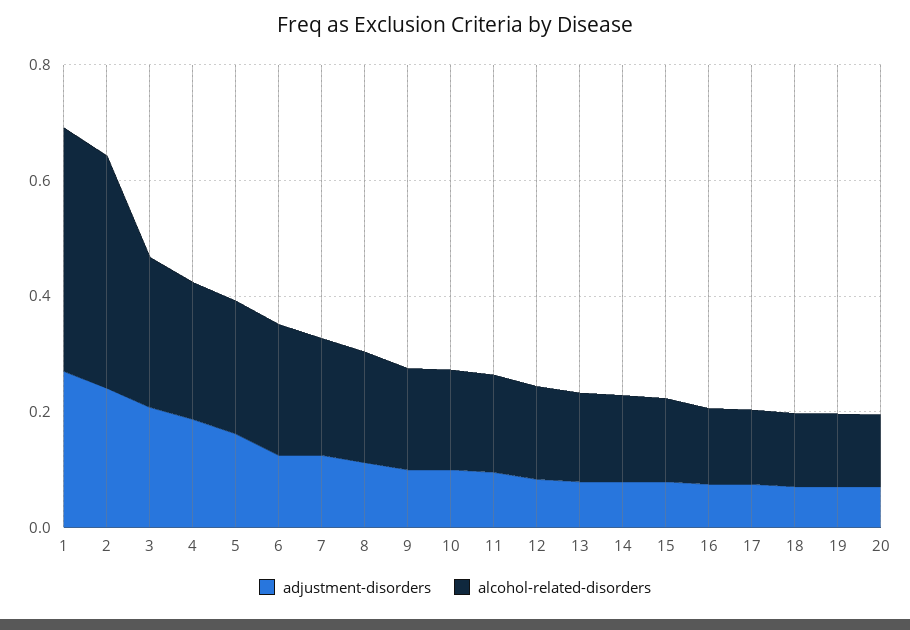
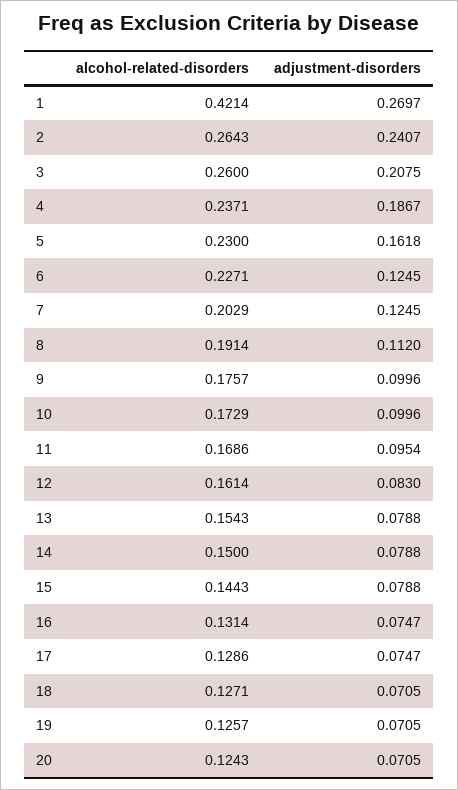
  {
    "adjustment-disorders": {
      "1": 0.2697,
      "2": 0.2407,
      "3": 0.2075,
      "4": 0.1867,
      "5": 0.1618,
      "6": 0.1245,
      "7": 0.1245,
      "8": 0.112,
      "9": 0.0996,
      "10": 0.0996,
      "11": 0.0954,
      "12": 0.083,
      "13": 0.0788,
      "14": 0.0788,
      "15": 0.0788,
      "16": 0.0747,
      "17": 0.0747,
      "18": 0.0705,
      "19": 0.0705,
      "20": 0.0705
    },
    "alcohol-related-disorders": {
      "1": 0.4214,
-     "2": 0.4,
+     "2": 0.2643,
      "3": 0.26,
      "4": 0.2371,
      "5": 0.23,
      "6": 0.2271,
      "7": 0.2029,
      "8": 0.1914,
      "9": 0.1757,
      "10": 0.1729,
      "11": 0.1686,
      "12": 0.1614,
      "13": 0.1543,
      "14": 0.15,
      "15": 0.1443,
      "16": 0.1314,
      "17": 0.1286,
      "18": 0.1271,
      "19": 0.1257,
      "20": 0.1243
    }
  }

